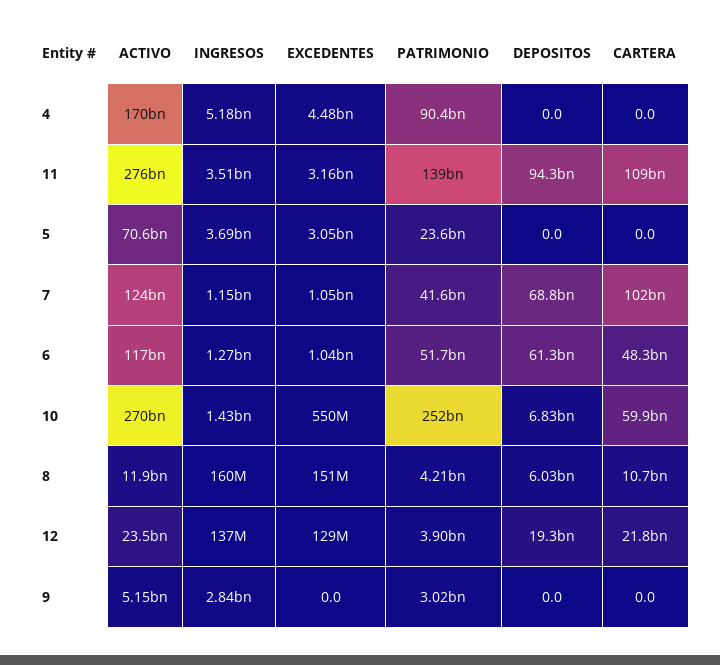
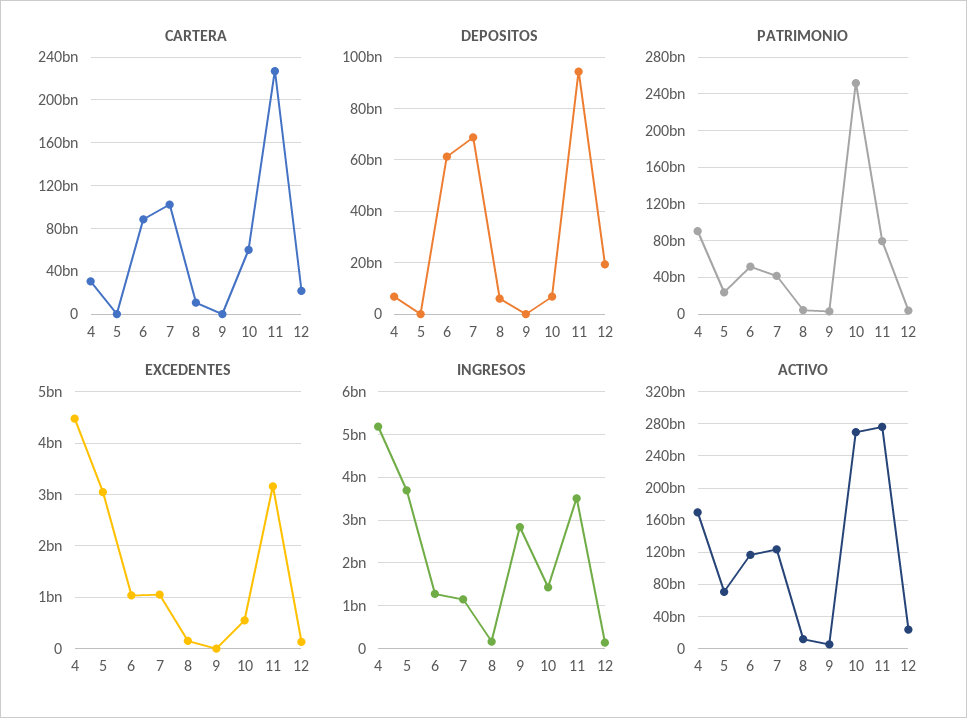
  {
    "ACTIVO": {
      "4": 170000000000,
      "11": 276000000000,
      "5": 70600000000,
      "7": 124000000000,
      "6": 117000000000,
      "10": 270000000000,
      "8": 11900000000,
      "12": 23500000000,
      "9": 5150000000
    },
    "INGRESOS": {
      "4": 5180000000,
      "11": 3510000000,
      "5": 3690000000,
      "7": 1150000000,
      "6": 1270000000,
      "10": 1430000000,
      "8": 160000000,
      "12": 137000000,
      "9": 2840000000
    },
    "EXCEDENTES": {
      "4": 4480000000,
      "11": 3160000000,
      "5": 3050000000,
      "7": 1050000000,
      "6": 1040000000,
      "10": 550000000,
      "8": 151000000,
      "12": 129000000,
      "9": 0
    },
    "PATRIMONIO": {
      "4": 90400000000,
-     "11": 139000000000,
+     "11": 80000000000,
      "5": 23600000000,
      "7": 41600000000,
      "6": 51700000000,
      "10": 252000000000,
      "8": 4210000000,
      "12": 3900000000,
      "9": 3020000000
    },
    "DEPOSITOS": {
-     "4": 0,
+     "4": 7500000000,
      "11": 94300000000,
      "5": 0,
      "7": 68800000000,
      "6": 61300000000,
      "10": 6830000000,
      "8": 6030000000,
      "12": 19300000000,
      "9": 0
    },
    "CARTERA": {
-     "4": 0,
+     "4": 30000000000,
-     "11": 109000000000,
+     "11": 230000000000,
      "5": 0,
      "7": 102000000000,
-     "6": 48300000000,
+     "6": 90000000000,
      "10": 59900000000,
      "8": 10700000000,
      "12": 21800000000,
      "9": 0
    }
  }

